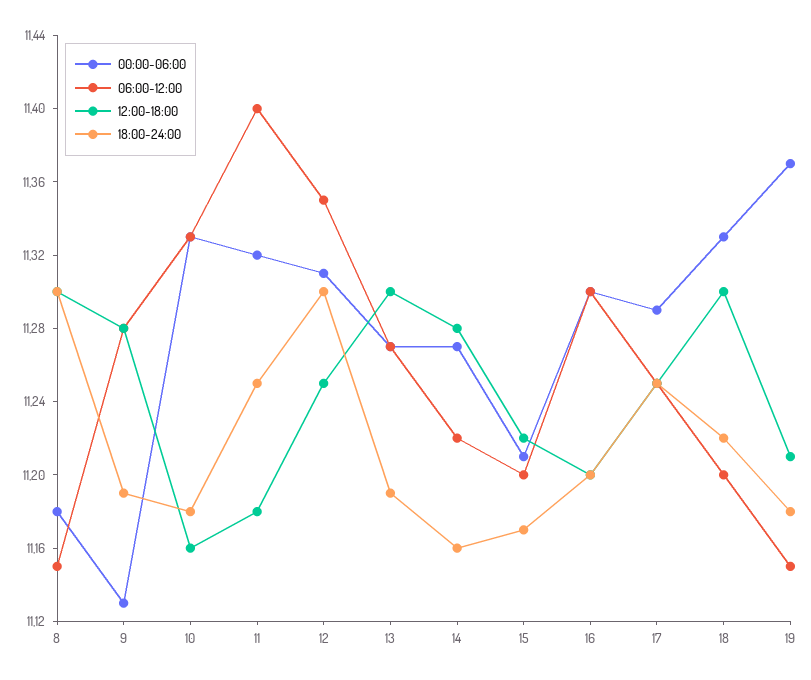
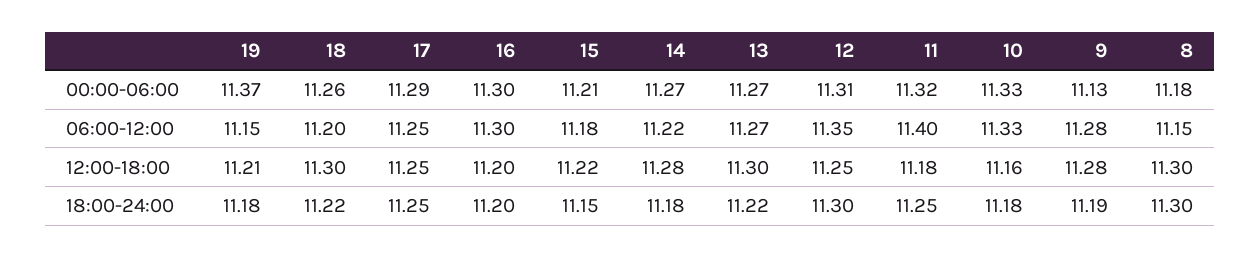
  {
    "00:00-06:00": {
      "8": 11.18,
      "9": 11.13,
      "10": 11.33,
      "11": 11.32,
      "12": 11.31,
      "13": 11.27,
      "14": 11.27,
      "15": 11.21,
      "16": 11.3,
      "17": 11.29,
-     "18": 11.33,
+     "18": 11.26,
      "19": 11.37
    },
    "06:00-12:00": {
      "8": 11.15,
      "9": 11.28,
      "10": 11.33,
      "11": 11.4,
      "12": 11.35,
      "13": 11.27,
      "14": 11.22,
-     "15": 11.2,
+     "15": 11.18,
      "16": 11.3,
      "17": 11.25,
      "18": 11.2,
      "19": 11.15
    },
    "12:00-18:00": {
      "8": 11.3,
      "9": 11.28,
      "10": 11.16,
      "11": 11.18,
      "12": 11.25,
      "13": 11.3,
      "14": 11.28,
      "15": 11.22,
      "16": 11.2,
      "17": 11.25,
      "18": 11.3,
      "19": 11.21
    },
    "18:00-24:00": {
      "8": 11.3,
      "9": 11.19,
      "10": 11.18,
      "11": 11.25,
      "12": 11.3,
-     "13": 11.19,
+     "13": 11.22,
-     "14": 11.16,
+     "14": 11.18,
-     "15": 11.17,
+     "15": 11.15,
      "16": 11.2,
      "17": 11.25,
      "18": 11.22,
      "19": 11.18
    }
  }

